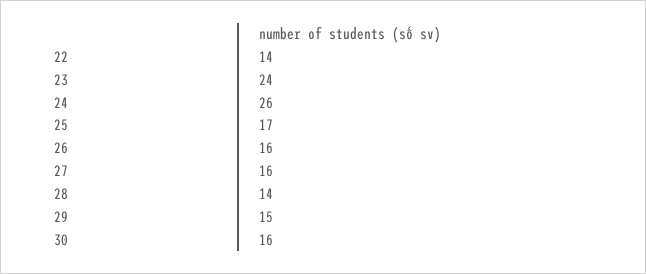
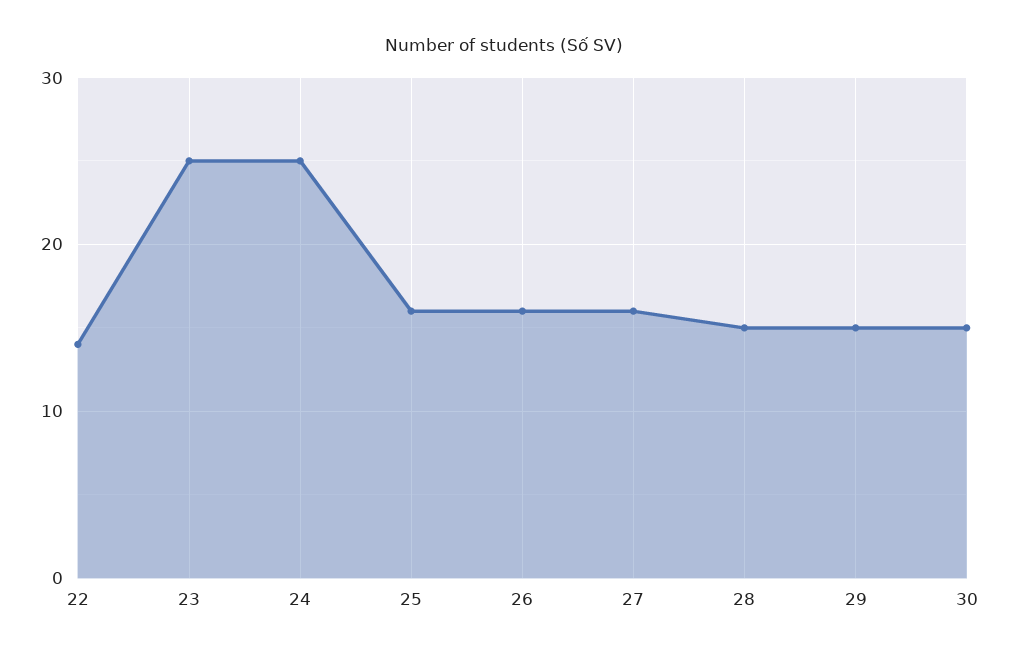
  {
    "22": 14,
-   "23": 24,
+   "23": 25,
-   "24": 26,
+   "24": 25,
-   "25": 17,
+   "25": 16,
    "26": 16,
    "27": 16,
-   "28": 14,
+   "28": 15,
    "29": 15,
-   "30": 16
+   "30": 15
  }

